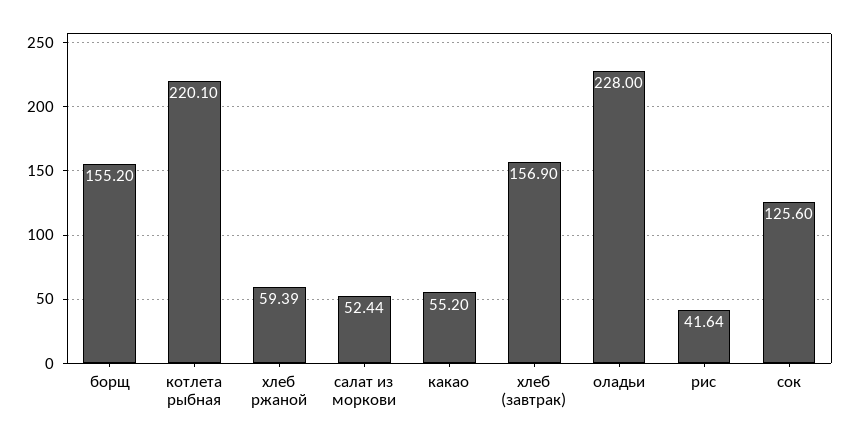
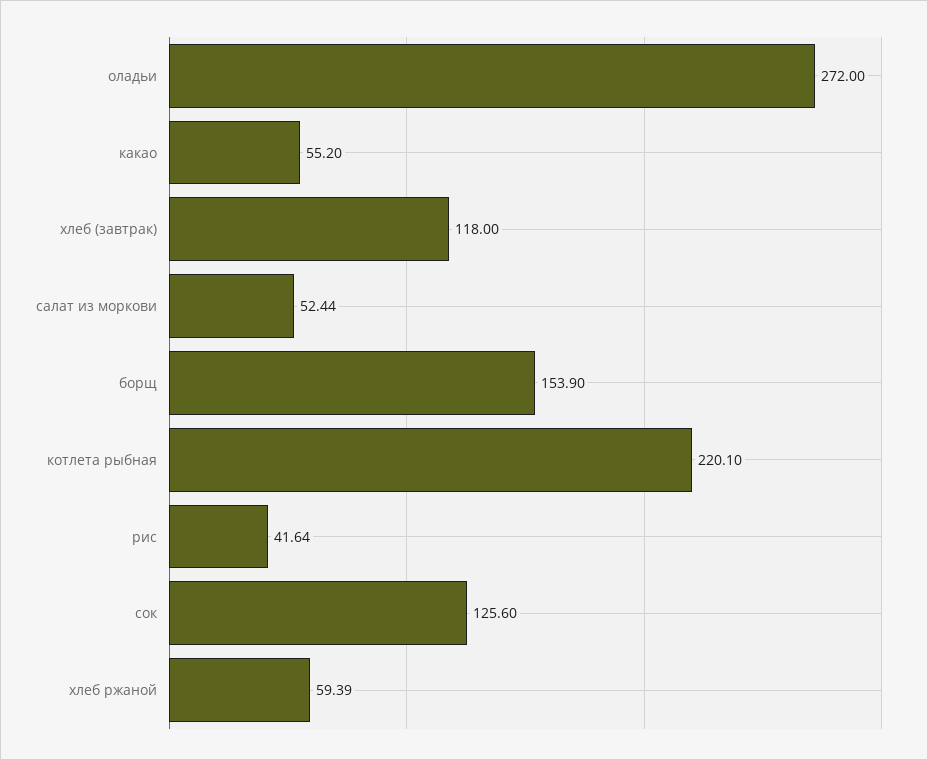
  {
-   "борщ": 155.2,
+   "борщ": 153.9,
    "котлета рыбная": 220.1,
    "хлеб ржаной": 59.39,
    "салат из моркови": 52.44,
    "какао": 55.2,
-   "хлеб (завтрак)": 156.9,
+   "хлеб (завтрак)": 118,
-   "оладьи": 228,
+   "оладьи": 272,
    "рис": 41.64,
    "сок": 125.6
  }

